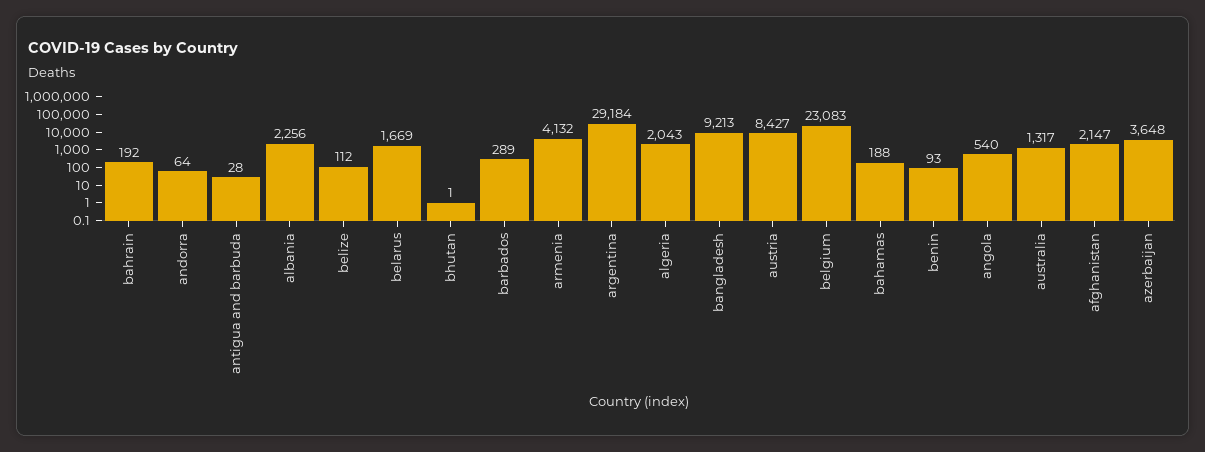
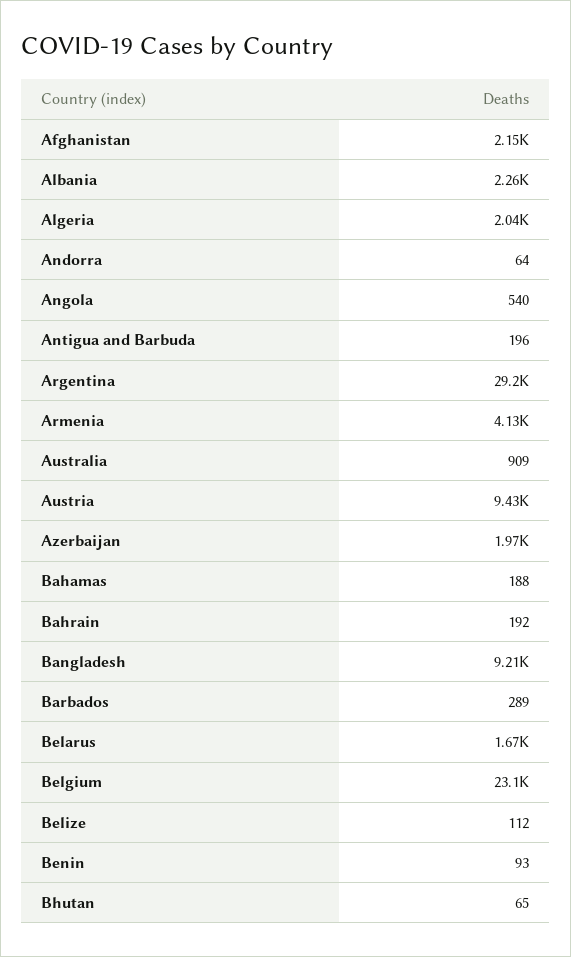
  {
    "bahrain": 192,
    "andorra": 64,
-   "antigua and barbuda": 28,
+   "antigua and barbuda": 196,
    "albania": 2256,
    "belize": 112,
    "belarus": 1669,
-   "bhutan": 1,
+   "bhutan": 65,
    "barbados": 289,
    "armenia": 4132,
    "argentina": 29184,
    "algeria": 2043,
    "bangladesh": 9213,
-   "austria": 8427,
+   "austria": 9430,
    "belgium": 23083,
    "bahamas": 188,
    "benin": 93,
    "angola": 540,
-   "australia": 1317,
+   "australia": 909,
    "afghanistan": 2147,
-   "azerbaijan": 3648
+   "azerbaijan": 1970
  }

